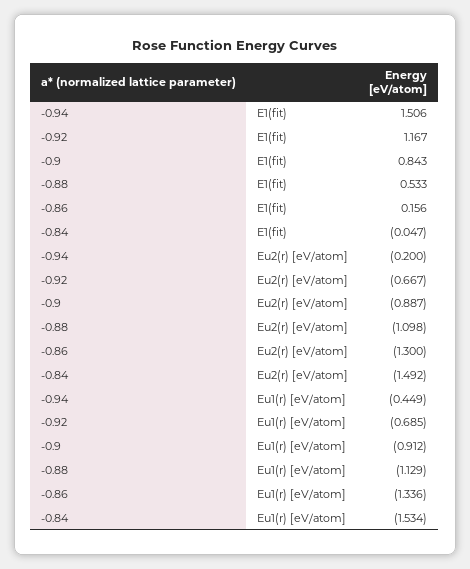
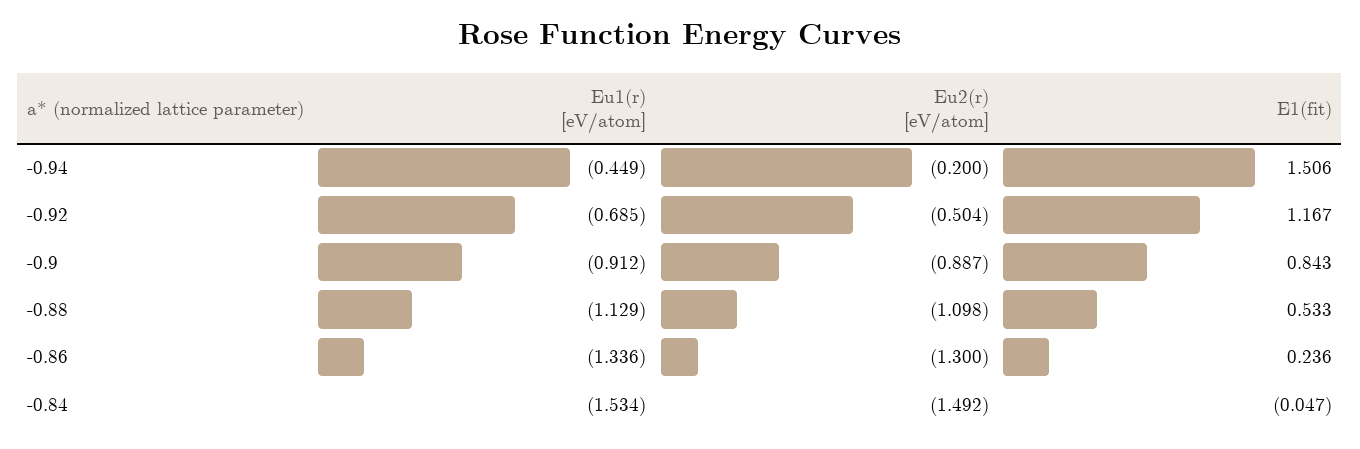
  {
    "-0.94": {
      "E1(fit)": 1.506,
      "Eu2(r) [eV/atom]": -0.2,
      "Eu1(r) [eV/atom]": -0.449
    },
    "-0.92": {
      "E1(fit)": 1.167,
-     "Eu2(r) [eV/atom]": -0.667,
+     "Eu2(r) [eV/atom]": -0.504,
      "Eu1(r) [eV/atom]": -0.685
    },
    "-0.9": {
      "E1(fit)": 0.843,
      "Eu2(r) [eV/atom]": -0.887,
      "Eu1(r) [eV/atom]": -0.912
    },
    "-0.88": {
      "E1(fit)": 0.533,
      "Eu2(r) [eV/atom]": -1.098,
      "Eu1(r) [eV/atom]": -1.129
    },
    "-0.86": {
-     "E1(fit)": 0.156,
+     "E1(fit)": 0.236,
      "Eu2(r) [eV/atom]": -1.3,
      "Eu1(r) [eV/atom]": -1.336
    },
    "-0.84": {
      "E1(fit)": -0.047,
      "Eu2(r) [eV/atom]": -1.492,
      "Eu1(r) [eV/atom]": -1.534
    }
  }

